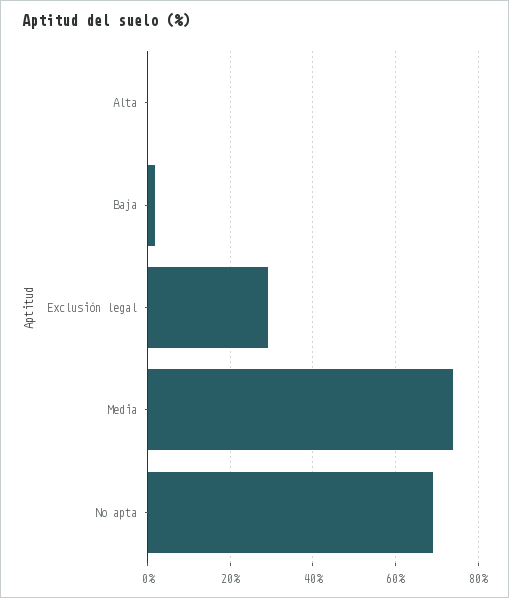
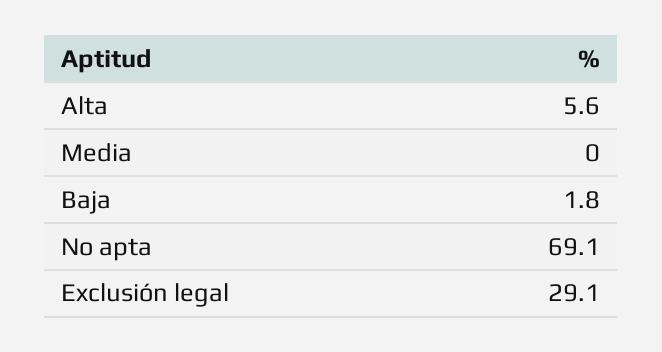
  {
-   "Alta": 0,
+   "Alta": 5.6,
    "Baja": 1.8,
    "Exclusión legal": 29.1,
-   "Media": 74,
+   "Media": 0,
    "No apta": 69.1
  }

